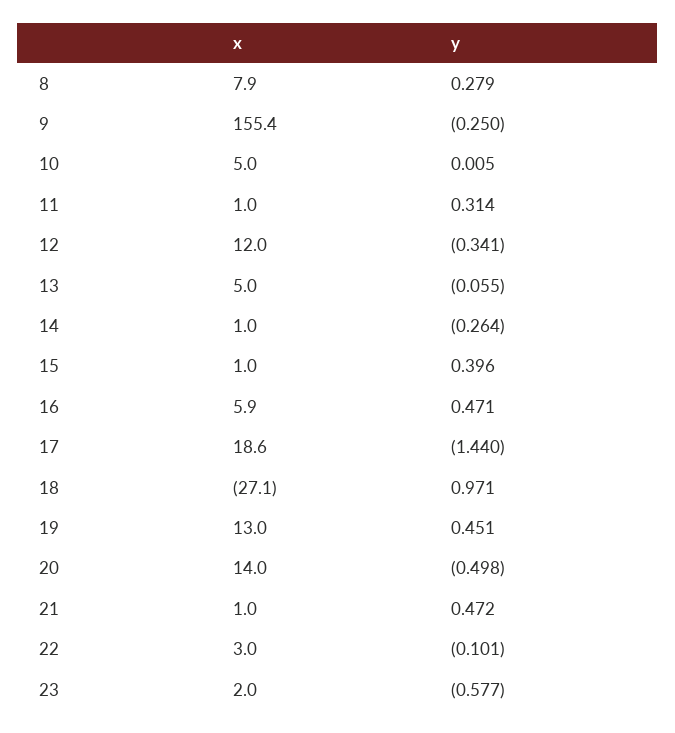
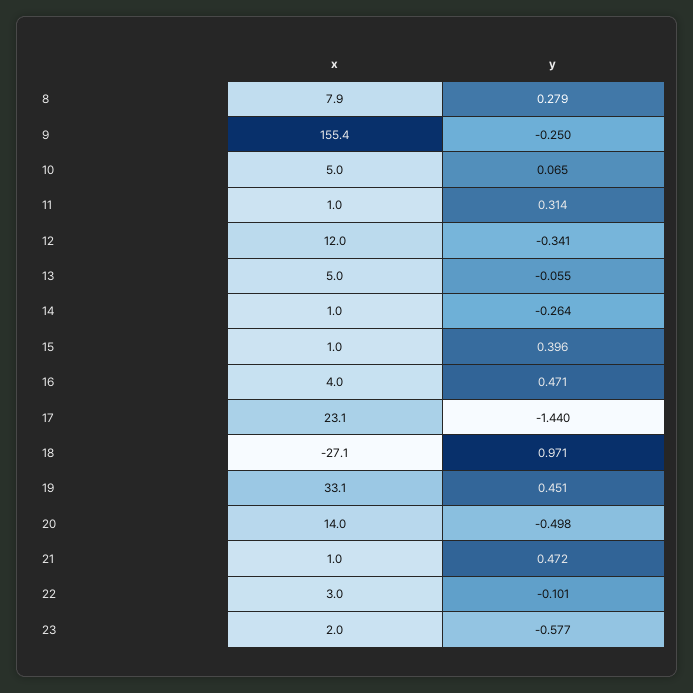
  {
    "x": {
      "8": 7.9,
      "9": 155.4,
      "10": 5,
      "11": 1,
      "12": 12,
      "13": 5,
      "14": 1,
      "15": 1,
-     "16": 5.9,
+     "16": 4,
-     "17": 18.6,
+     "17": 23.1,
      "18": -27.1,
-     "19": 13,
+     "19": 33.1,
      "20": 14,
      "21": 1,
      "22": 3,
      "23": 2
    },
    "y": {
      "8": 0.279,
      "9": -0.25,
-     "10": 0.005,
+     "10": 0.065,
      "11": 0.314,
      "12": -0.341,
      "13": -0.055,
      "14": -0.264,
      "15": 0.396,
      "16": 0.471,
      "17": -1.44,
      "18": 0.971,
      "19": 0.451,
      "20": -0.498,
      "21": 0.472,
      "22": -0.101,
      "23": -0.577
    }
  }

